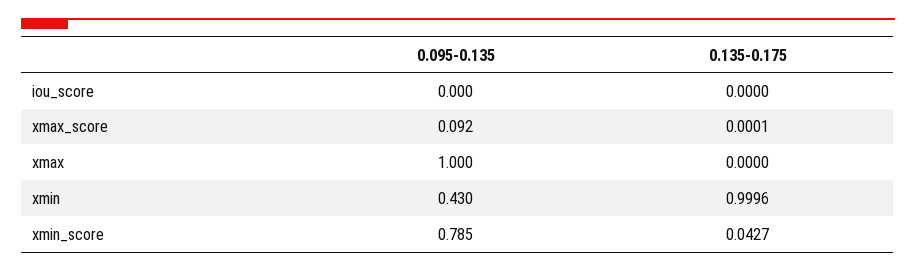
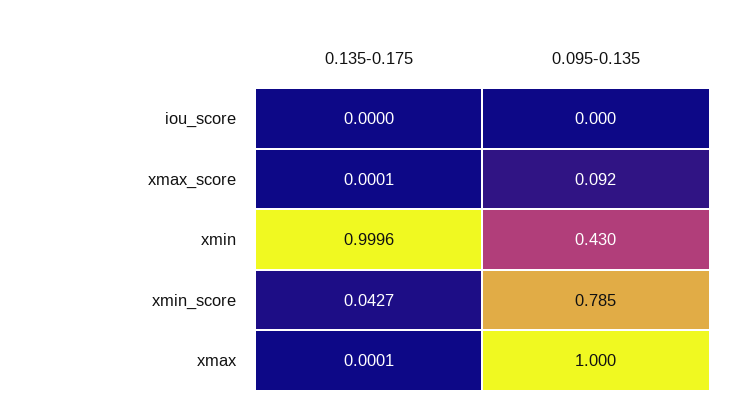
  {
    "0.095-0.135": {
      "iou_score": 0,
      "xmax_score": 0.092,
      "xmax": 1,
      "xmin": 0.43,
      "xmin_score": 0.785
    },
    "0.135-0.175": {
      "iou_score": 0,
      "xmax_score": 0.0001,
-     "xmax": 0,
+     "xmax": 0.0001,
      "xmin": 0.9996,
      "xmin_score": 0.0427
    }
  }

